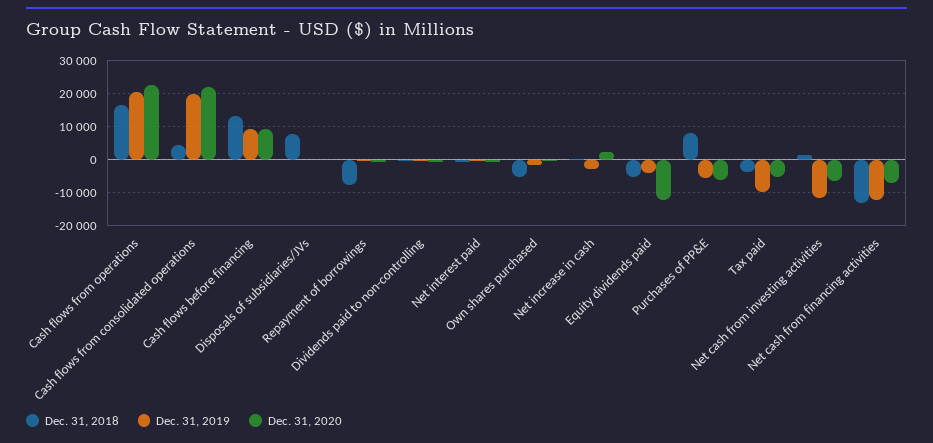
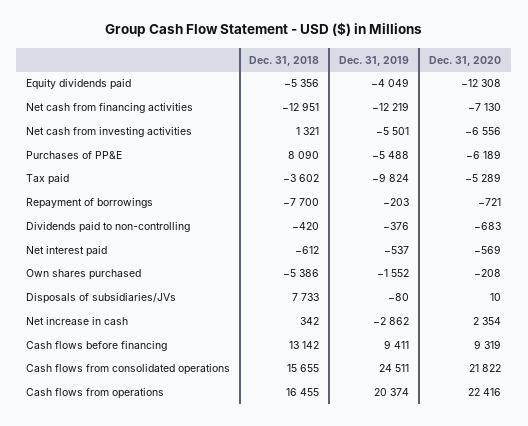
  {
    "Dec. 31, 2018": {
      "Cash flows from operations": 16455,
-     "Cash flows from consolidated operations": 4000,
+     "Cash flows from consolidated operations": 15655,
      "Cash flows before financing": 13142,
      "Disposals of subsidiaries/JVs": 7733,
      "Repayment of borrowings": -7700,
      "Dividends paid to non-controlling": -420,
      "Net interest paid": -612,
      "Own shares purchased": -5386,
      "Net increase in cash": 342,
      "Equity dividends paid": -5356,
      "Purchases of PP&E": 8090,
      "Tax paid": -3602,
      "Net cash from investing activities": 1321,
      "Net cash from financing activities": -12951
    },
    "Dec. 31, 2019": {
      "Cash flows from operations": 20374,
-     "Cash flows from consolidated operations": 20000,
+     "Cash flows from consolidated operations": 24511,
      "Cash flows before financing": 9411,
      "Disposals of subsidiaries/JVs": -80,
      "Repayment of borrowings": -203,
      "Dividends paid to non-controlling": -376,
      "Net interest paid": -537,
      "Own shares purchased": -1552,
      "Net increase in cash": -2862,
      "Equity dividends paid": -4049,
      "Purchases of PP&E": -5488,
      "Tax paid": -9824,
-     "Net cash from investing activities": -12000,
+     "Net cash from investing activities": -5501,
      "Net cash from financing activities": -12219
    },
    "Dec. 31, 2020": {
      "Cash flows from operations": 22416,
      "Cash flows from consolidated operations": 21822,
      "Cash flows before financing": 9319,
      "Disposals of subsidiaries/JVs": 10,
      "Repayment of borrowings": -721,
      "Dividends paid to non-controlling": -683,
      "Net interest paid": -569,
      "Own shares purchased": -208,
      "Net increase in cash": 2354,
      "Equity dividends paid": -12308,
      "Purchases of PP&E": -6189,
      "Tax paid": -5289,
      "Net cash from investing activities": -6556,
      "Net cash from financing activities": -7130
    }
  }

